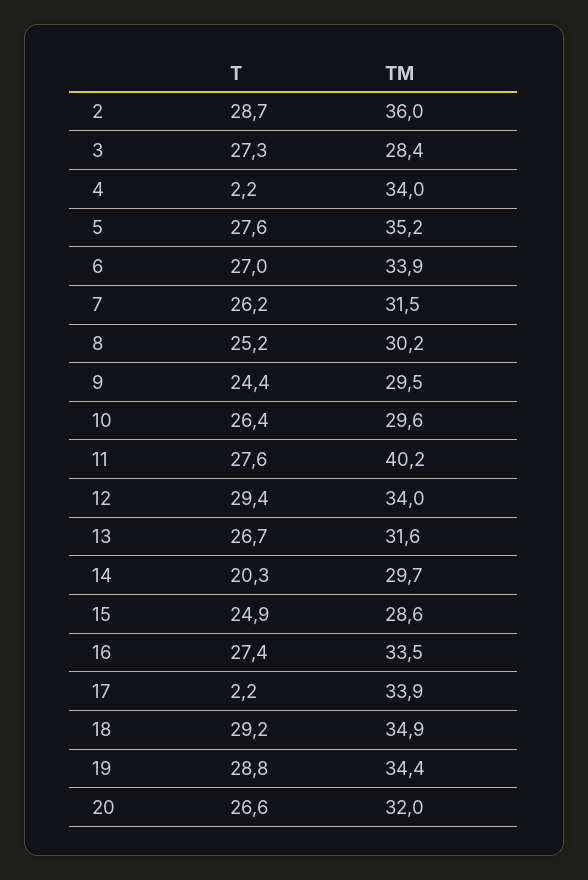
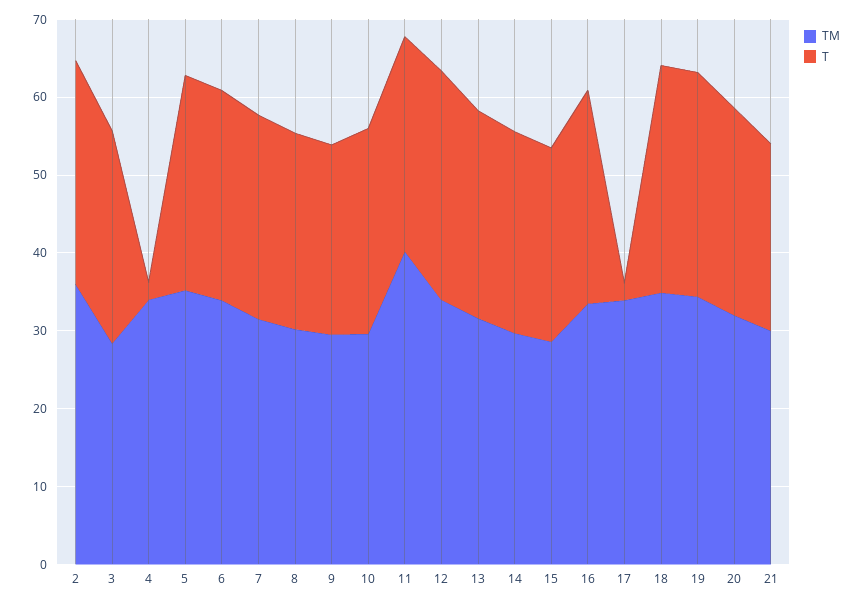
  {
    "T": {
      "2": 28.7,
      "3": 27.3,
      "4": 2.2,
      "5": 27.6,
      "6": 27,
      "7": 26.2,
      "8": 25.2,
      "9": 24.4,
      "10": 26.4,
      "11": 27.6,
      "12": 29.4,
      "13": 26.7,
-     "14": 20.3,
+     "14": 26,
      "15": 24.9,
      "16": 27.4,
      "17": 2.2,
      "18": 29.2,
      "19": 28.8,
-     "20": 26.6
+     "20": 26.6,
+     "21": 24
    },
    "TM": {
      "2": 36,
      "3": 28.4,
      "4": 34,
      "5": 35.2,
      "6": 33.9,
      "7": 31.5,
      "8": 30.2,
      "9": 29.5,
      "10": 29.6,
      "11": 40.2,
      "12": 34,
      "13": 31.6,
      "14": 29.7,
      "15": 28.6,
      "16": 33.5,
      "17": 33.9,
      "18": 34.9,
      "19": 34.4,
-     "20": 32
+     "20": 32,
+     "21": 30
    }
  }

